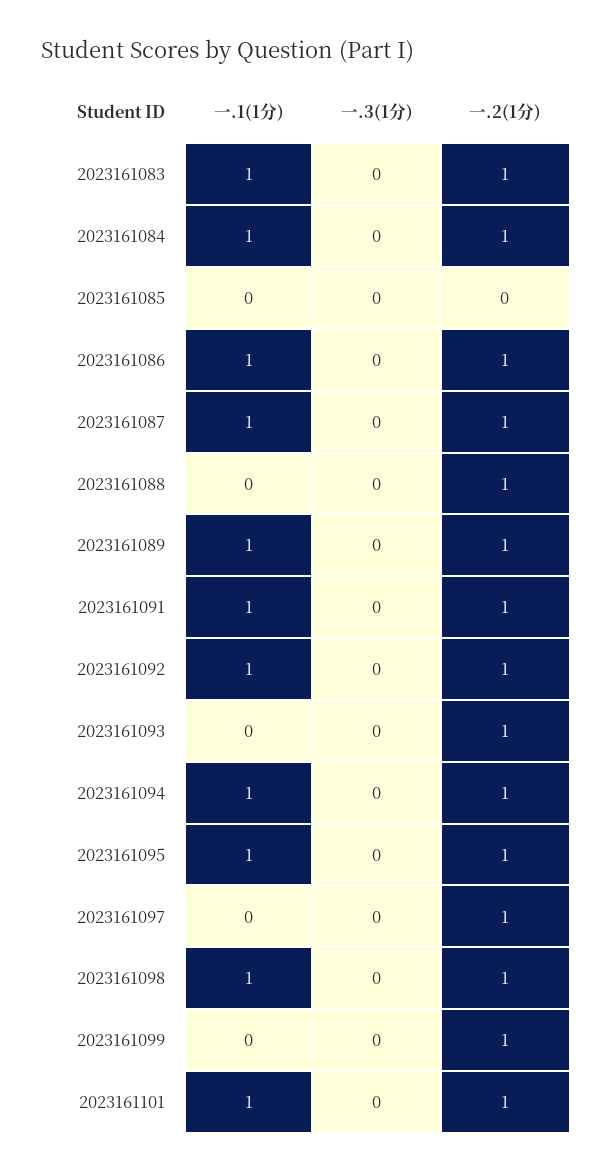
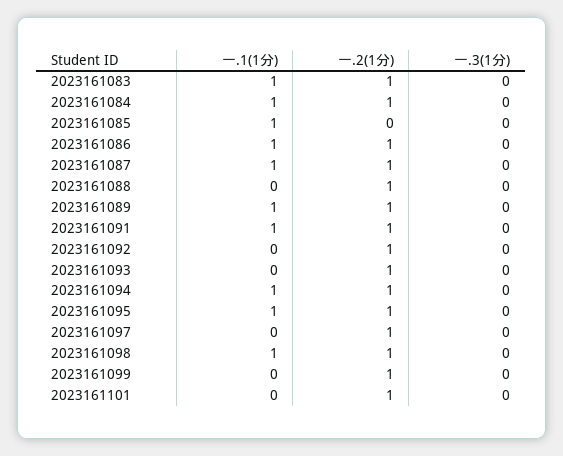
  {
    "一.1(1分)": {
      "2023161083": 1,
      "2023161084": 1,
-     "2023161085": 0,
+     "2023161085": 1,
      "2023161086": 1,
      "2023161087": 1,
      "2023161088": 0,
      "2023161089": 1,
      "2023161091": 1,
-     "2023161092": 1,
+     "2023161092": 0,
      "2023161093": 0,
      "2023161094": 1,
      "2023161095": 1,
      "2023161097": 0,
      "2023161098": 1,
      "2023161099": 0,
-     "2023161101": 1
+     "2023161101": 0
    },
    "一.3(1分)": {
      "2023161083": 0,
      "2023161084": 0,
      "2023161085": 0,
      "2023161086": 0,
      "2023161087": 0,
      "2023161088": 0,
      "2023161089": 0,
      "2023161091": 0,
      "2023161092": 0,
      "2023161093": 0,
      "2023161094": 0,
      "2023161095": 0,
      "2023161097": 0,
      "2023161098": 0,
      "2023161099": 0,
      "2023161101": 0
    },
    "一.2(1分)": {
      "2023161083": 1,
      "2023161084": 1,
      "2023161085": 0,
      "2023161086": 1,
      "2023161087": 1,
      "2023161088": 1,
      "2023161089": 1,
      "2023161091": 1,
      "2023161092": 1,
      "2023161093": 1,
      "2023161094": 1,
      "2023161095": 1,
      "2023161097": 1,
      "2023161098": 1,
      "2023161099": 1,
      "2023161101": 1
    }
  }

